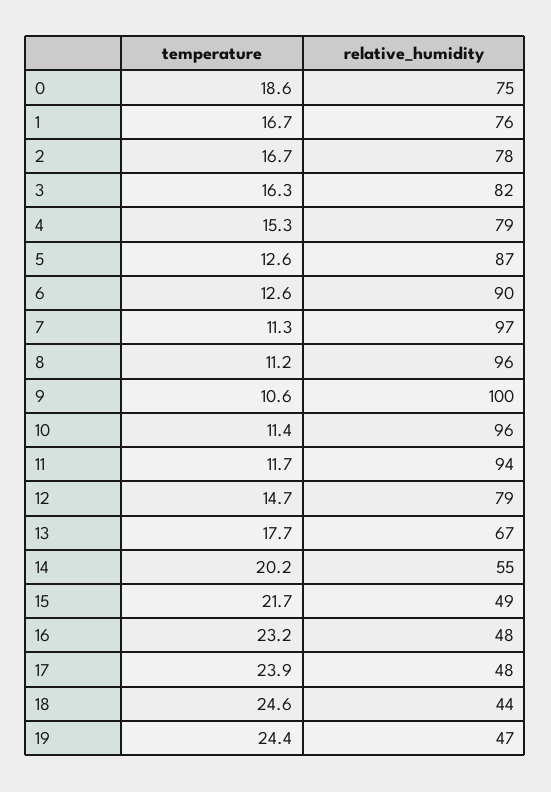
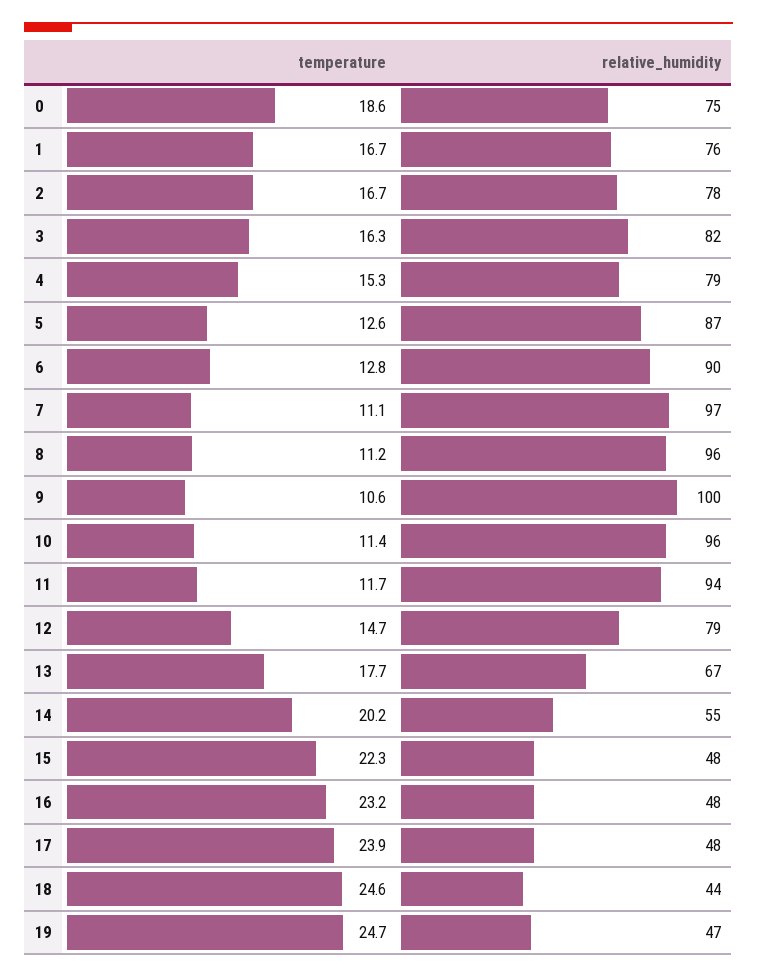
  {
    "temperature": {
      "0": 18.6,
      "1": 16.7,
      "2": 16.7,
      "3": 16.3,
      "4": 15.3,
      "5": 12.6,
-     "6": 12.6,
+     "6": 12.8,
-     "7": 11.3,
+     "7": 11.1,
      "8": 11.2,
      "9": 10.6,
      "10": 11.4,
      "11": 11.7,
      "12": 14.7,
      "13": 17.7,
      "14": 20.2,
-     "15": 21.7,
+     "15": 22.3,
      "16": 23.2,
      "17": 23.9,
      "18": 24.6,
-     "19": 24.4
+     "19": 24.7
    },
    "relative_humidity": {
      "0": 75,
      "1": 76,
      "2": 78,
      "3": 82,
      "4": 79,
      "5": 87,
      "6": 90,
      "7": 97,
      "8": 96,
      "9": 100,
      "10": 96,
      "11": 94,
      "12": 79,
      "13": 67,
      "14": 55,
-     "15": 49,
+     "15": 48,
      "16": 48,
      "17": 48,
      "18": 44,
      "19": 47
    }
  }

